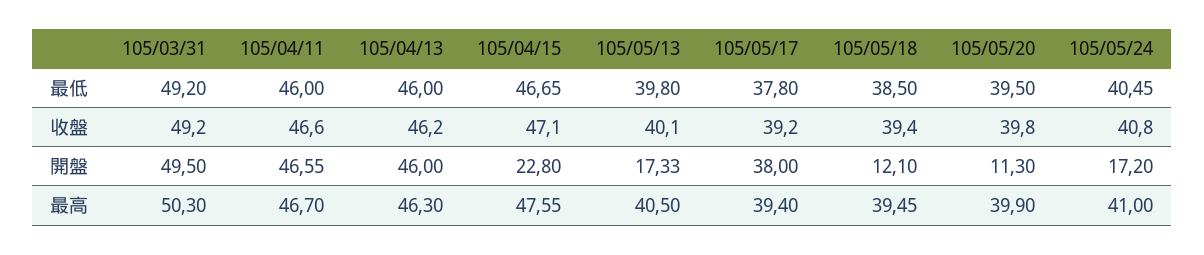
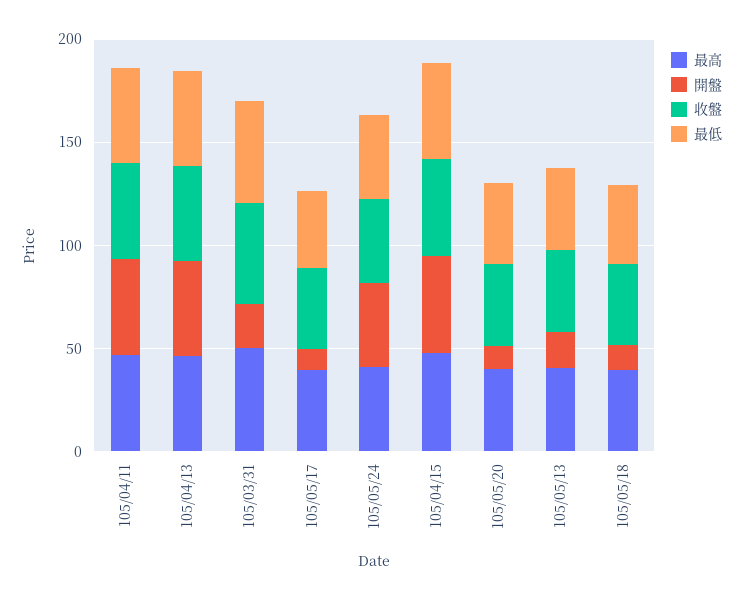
  {
    "最低": {
      "105/03/31": 49.2,
      "105/04/11": 46,
      "105/04/13": 46,
      "105/04/15": 46.65,
      "105/05/13": 39.8,
      "105/05/17": 37.8,
      "105/05/18": 38.5,
      "105/05/20": 39.5,
      "105/05/24": 40.45
    },
    "收盤": {
      "105/03/31": 49.2,
      "105/04/11": 46.6,
      "105/04/13": 46.2,
      "105/04/15": 47.1,
      "105/05/13": 40.1,
      "105/05/17": 39.2,
      "105/05/18": 39.4,
      "105/05/20": 39.8,
      "105/05/24": 40.8
    },
    "開盤": {
-     "105/03/31": 49.5,
+     "105/03/31": 20,
      "105/04/11": 46.55,
      "105/04/13": 46,
-     "105/04/15": 22.8,
+     "105/04/15": 50,
      "105/05/13": 17.33,
-     "105/05/17": 38,
+     "105/05/17": 10,
      "105/05/18": 12.1,
      "105/05/20": 11.3,
-     "105/05/24": 17.2
+     "105/05/24": 40
    },
    "最高": {
      "105/03/31": 50.3,
      "105/04/11": 46.7,
      "105/04/13": 46.3,
      "105/04/15": 47.55,
      "105/05/13": 40.5,
      "105/05/17": 39.4,
      "105/05/18": 39.45,
      "105/05/20": 39.9,
      "105/05/24": 41
    }
  }

